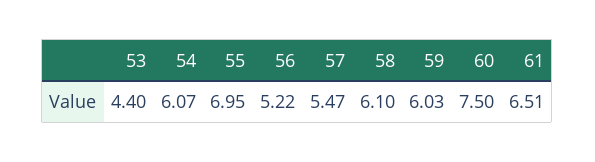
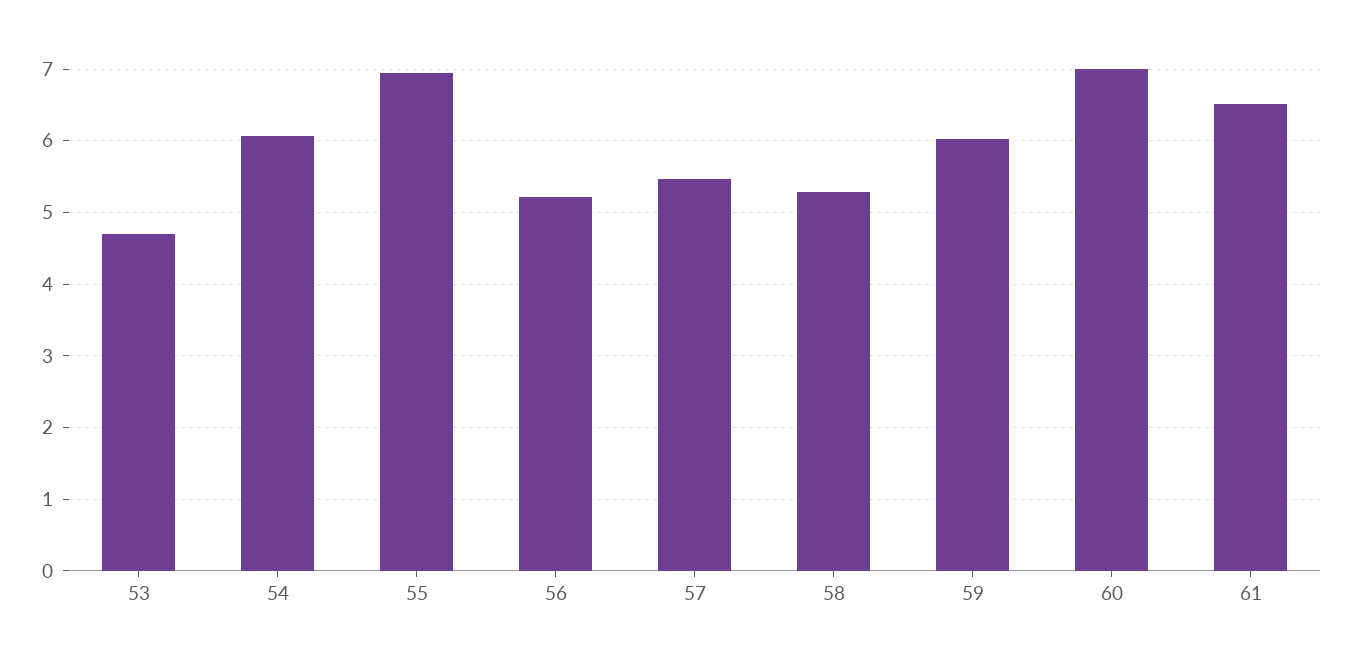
  {
-   "53": 4.4,
+   "53": 4.7,
    "54": 6.07,
    "55": 6.95,
    "56": 5.22,
    "57": 5.47,
-   "58": 6.1,
+   "58": 5.3,
    "59": 6.03,
-   "60": 7.5,
+   "60": 7,
    "61": 6.51
  }

